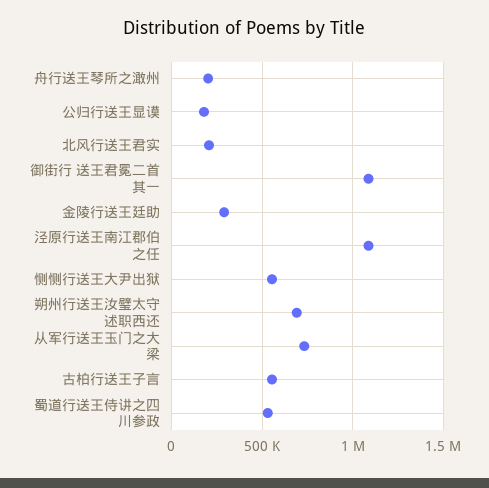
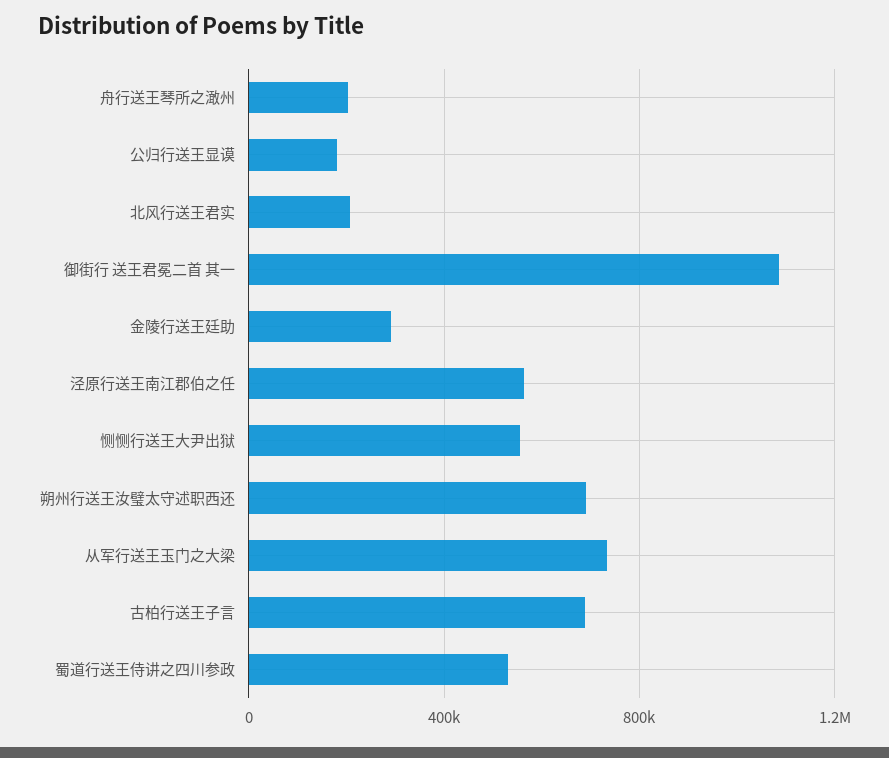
  {
    "舟行送王琴所之澉州": 200000,
    "公归行送王显谟": 200000,
    "北风行送王君实": 200000,
    "御街行 送王君冕二首 其一": 1100000,
    "金陵行送王廷助": 300000,
-   "泾原行送王南江郡伯之任": 1100000,
+   "泾原行送王南江郡伯之任": 550000,
    "恻恻行送王大尹出狱": 550000,
    "朔州行送王汝璧太守述职西还": 700000,
    "从军行送王玉门之大梁": 750000,
-   "古柏行送王子言": 550000,
+   "古柏行送王子言": 700000,
    "蜀道行送王侍讲之四川参政": 550000
  }

